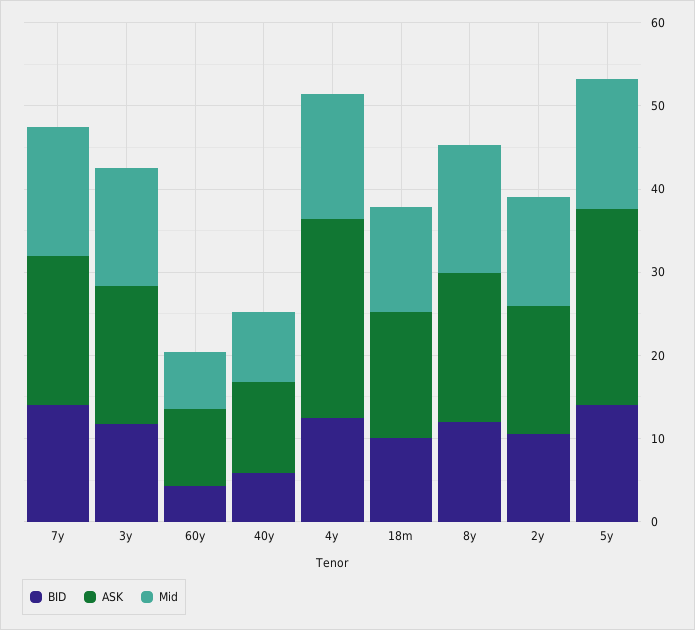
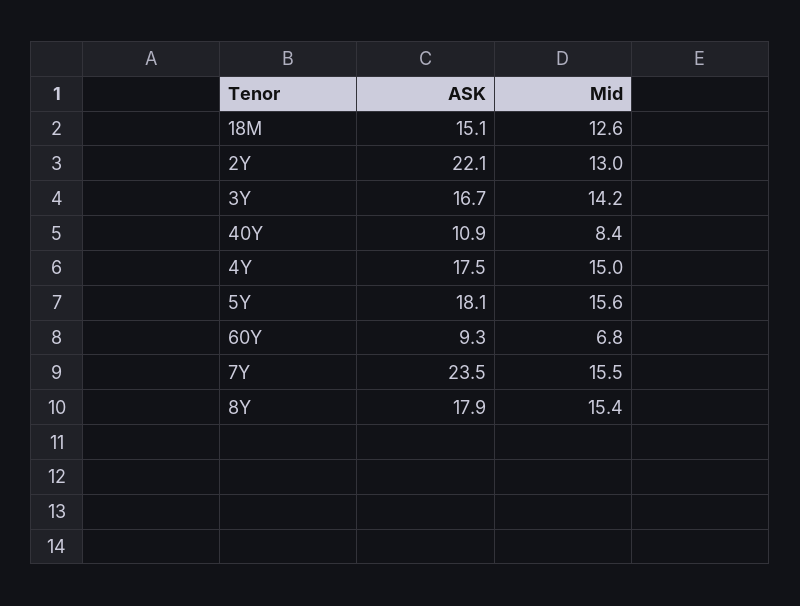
  {
-   "BID": {
-     "7y": 14,
-     "3y": 12,
-     "60y": 4,
-     "40y": 6,
-     "4y": 12,
-     "18m": 10,
-     "8y": 12,
-     "2y": 10,
-     "5y": 14
-   },
    "ASK": {
-     "7y": 18,
+     "7y": 23.5,
      "3y": 16.7,
      "60y": 9.3,
      "40y": 10.9,
-     "4y": 24,
+     "4y": 17.5,
      "18m": 15.1,
      "8y": 17.9,
-     "2y": 16,
+     "2y": 22.1,
-     "5y": 24
+     "5y": 18.1
    },
    "Mid": {
      "7y": 15.5,
      "3y": 14.2,
      "60y": 6.8,
      "40y": 8.4,
      "4y": 15,
      "18m": 12.6,
      "8y": 15.4,
      "2y": 13,
      "5y": 15.6
    }
  }

